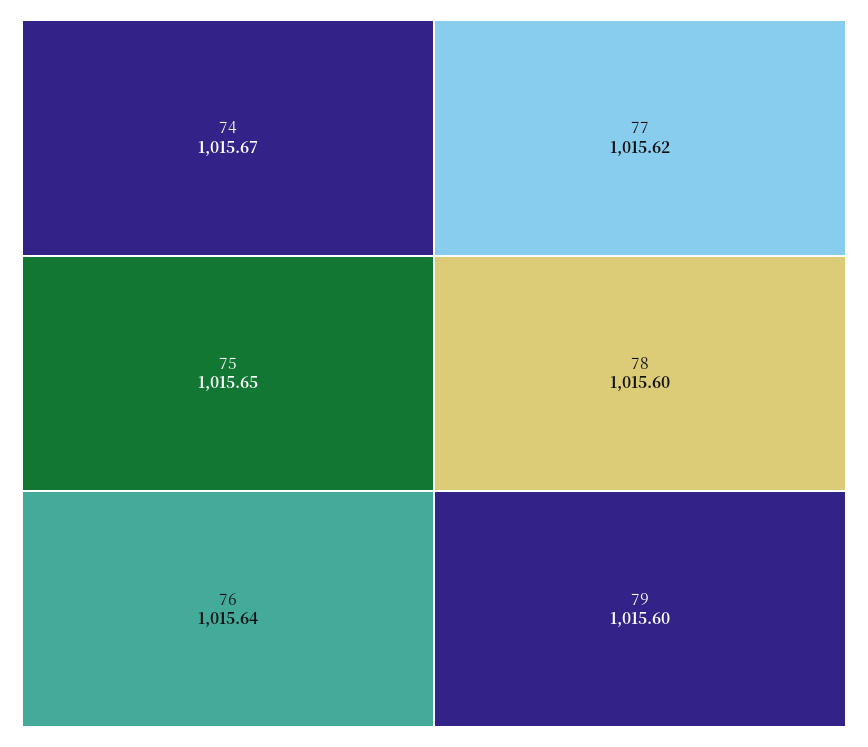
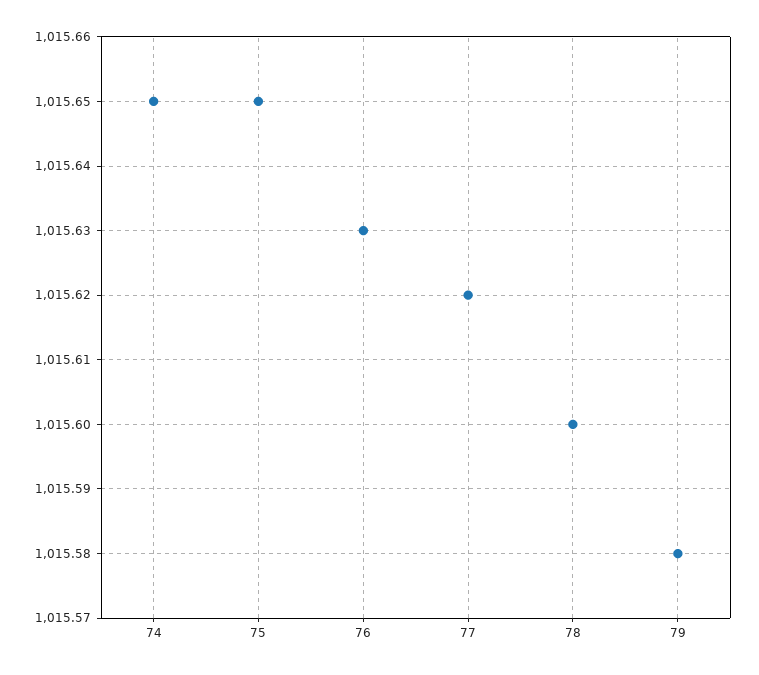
  {
-   "74": 1015.67,
+   "74": 1015.65,
    "75": 1015.65,
-   "76": 1015.64,
+   "76": 1015.63,
    "77": 1015.62,
    "78": 1015.6,
-   "79": 1015.6
+   "79": 1015.58
  }

